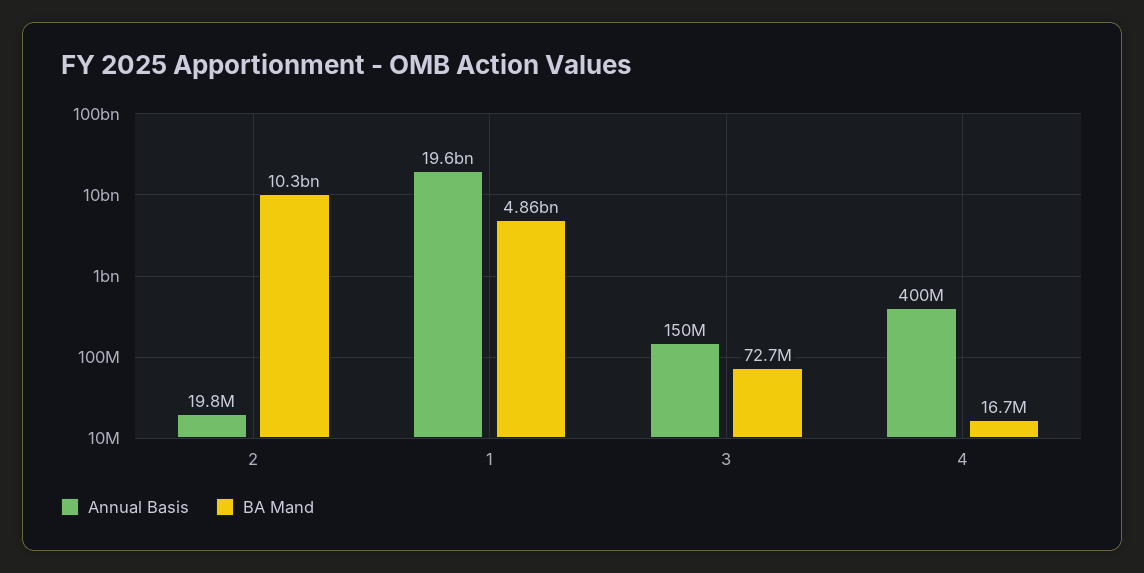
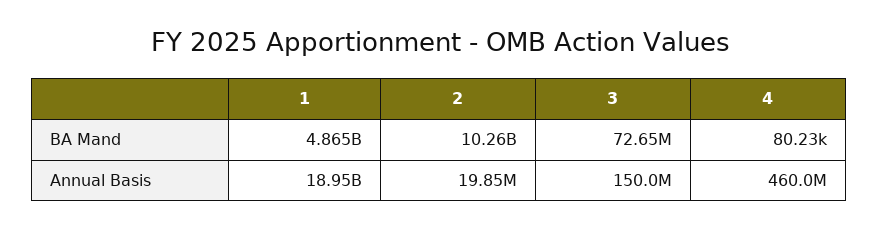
  {
    "Annual Basis": {
      "2": 19850000,
-     "1": 19600000000,
+     "1": 18950000000,
      "3": 150000000,
-     "4": 400000000
+     "4": 460000000
    },
    "BA Mand": {
      "2": 10260000000,
      "1": 4865000000,
      "3": 72650000,
-     "4": 16700000
+     "4": 80230
    }
  }

